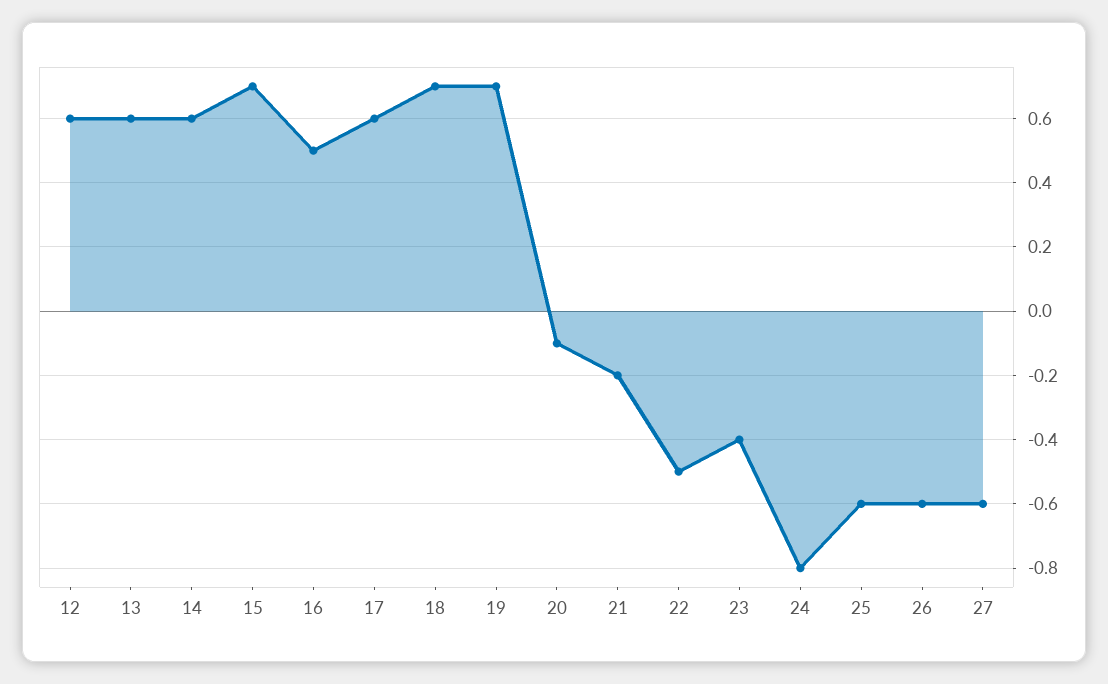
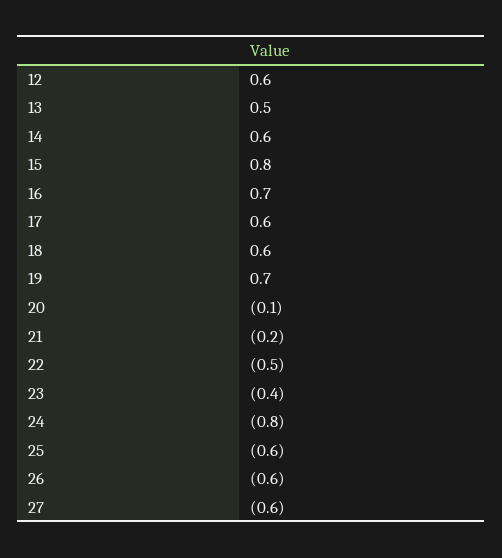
  {
    "12": 0.6,
-   "13": 0.6,
+   "13": 0.5,
    "14": 0.6,
-   "15": 0.7,
+   "15": 0.8,
-   "16": 0.5,
+   "16": 0.7,
    "17": 0.6,
-   "18": 0.7,
+   "18": 0.6,
    "19": 0.7,
    "20": -0.1,
    "21": -0.2,
    "22": -0.5,
    "23": -0.4,
    "24": -0.8,
    "25": -0.6,
    "26": -0.6,
    "27": -0.6
  }

